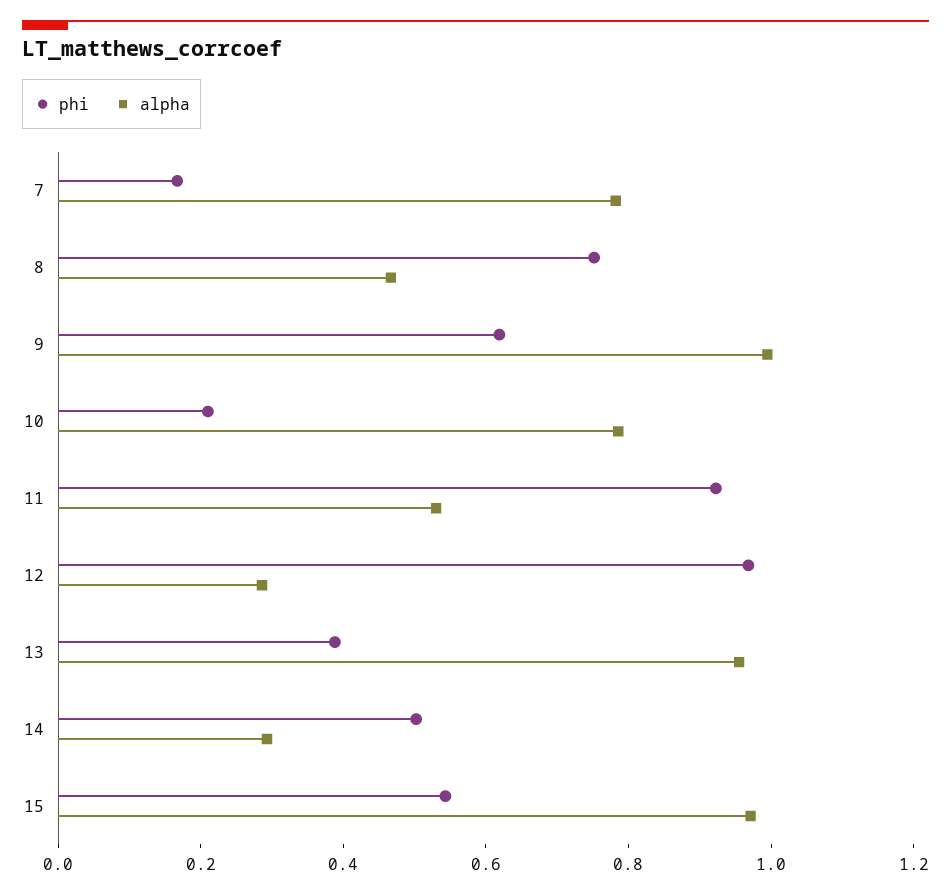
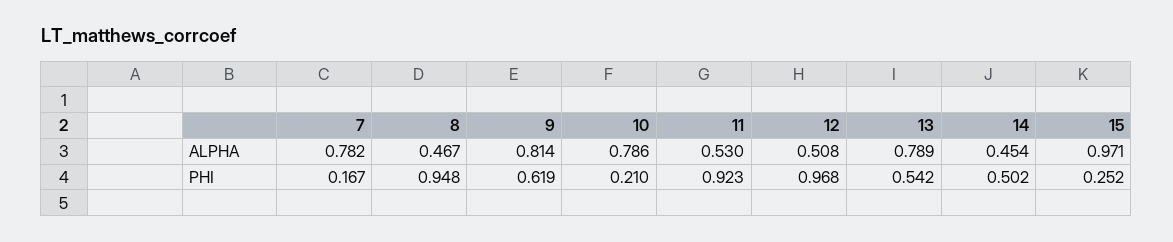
  {
    "phi": {
      "7": 0.167,
-     "8": 0.75,
+     "8": 0.948,
      "9": 0.619,
      "10": 0.21,
      "11": 0.923,
      "12": 0.968,
-     "13": 0.4,
+     "13": 0.542,
      "14": 0.502,
-     "15": 0.55
+     "15": 0.252
    },
    "alpha": {
      "7": 0.782,
      "8": 0.467,
-     "9": 1,
+     "9": 0.814,
      "10": 0.786,
      "11": 0.53,
-     "12": 0.3,
+     "12": 0.508,
-     "13": 0.95,
+     "13": 0.789,
-     "14": 0.3,
+     "14": 0.454,
      "15": 0.971
    }
  }

